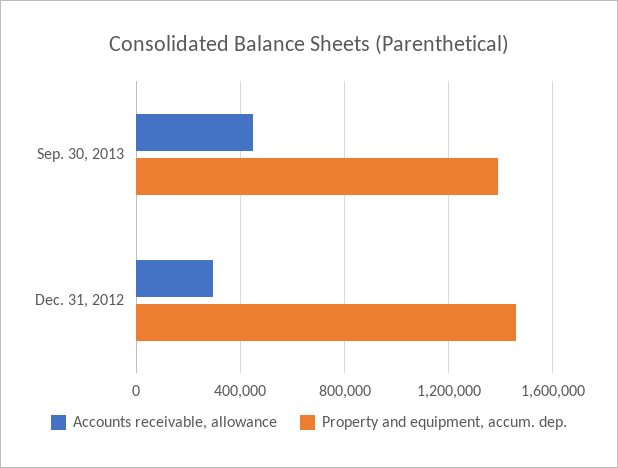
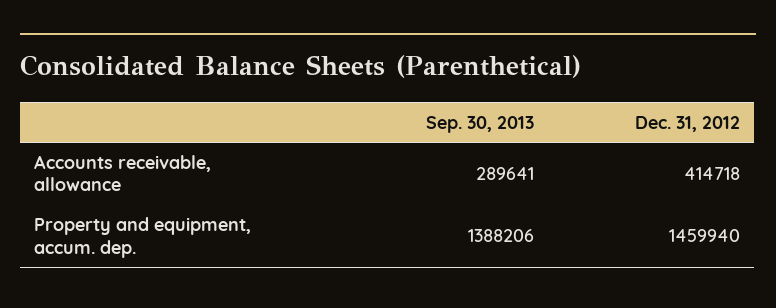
  {
    "Accounts receivable, allowance": {
-     "Sep. 30, 2013": 450000,
+     "Sep. 30, 2013": 289641,
-     "Dec. 31, 2012": 300000
+     "Dec. 31, 2012": 414718
    },
    "Property and equipment, accum. dep.": {
      "Sep. 30, 2013": 1388206,
      "Dec. 31, 2012": 1459940
    }
  }

